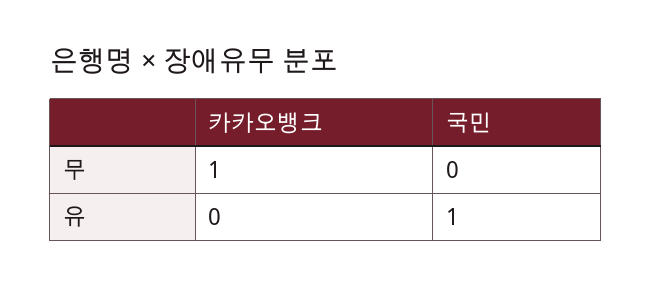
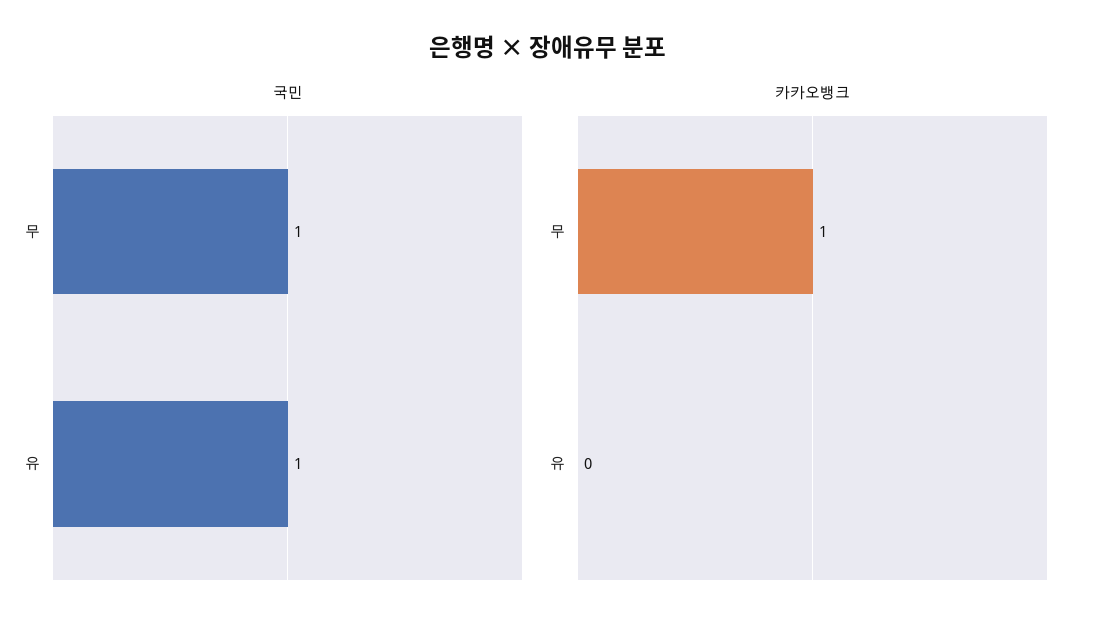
  {
    "카카오뱅크": {
      "무": 1,
      "유": 0
    },
    "국민": {
-     "무": 0,
+     "무": 1,
      "유": 1
    }
  }

